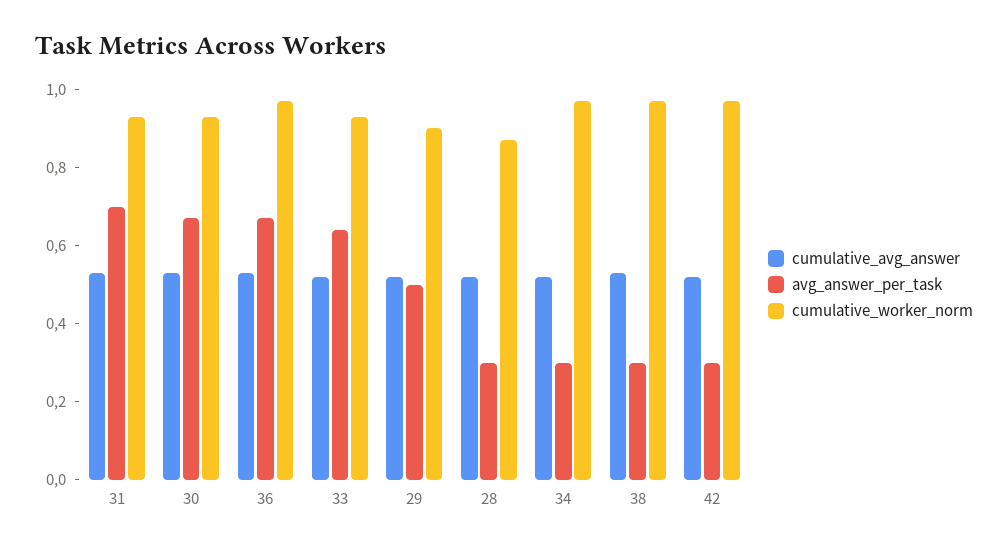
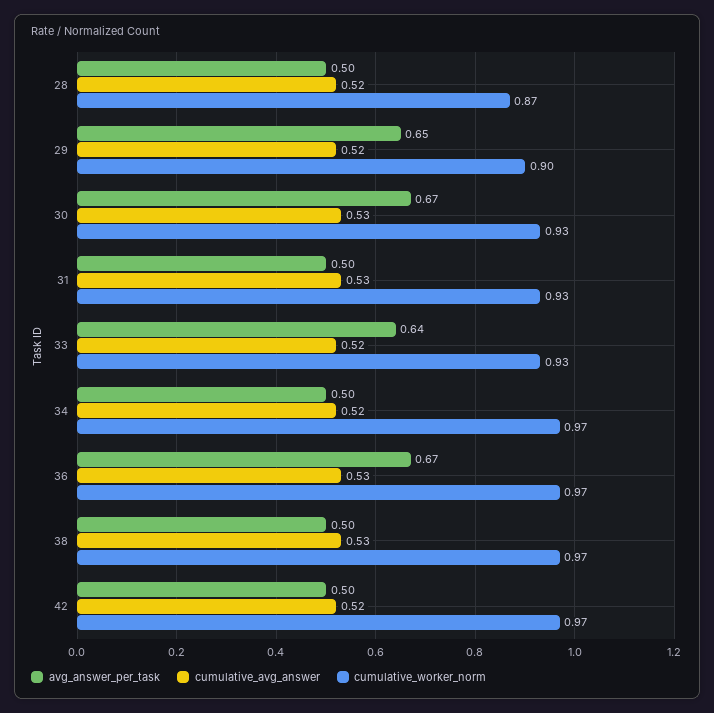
  {
    "cumulative_avg_answer": {
      "31": 0.53,
      "30": 0.53,
      "36": 0.53,
      "33": 0.52,
      "29": 0.52,
      "28": 0.52,
      "34": 0.52,
      "38": 0.53,
      "42": 0.52
    },
    "avg_answer_per_task": {
-     "31": 0.7,
+     "31": 0.5,
      "30": 0.67,
      "36": 0.67,
      "33": 0.64,
-     "29": 0.5,
+     "29": 0.65,
-     "28": 0.3,
+     "28": 0.5,
-     "34": 0.3,
+     "34": 0.5,
-     "38": 0.3,
+     "38": 0.5,
-     "42": 0.3
+     "42": 0.5
    },
    "cumulative_worker_norm": {
      "31": 0.93,
      "30": 0.93,
      "36": 0.97,
      "33": 0.93,
      "29": 0.9,
      "28": 0.87,
      "34": 0.97,
      "38": 0.97,
      "42": 0.97
    }
  }

